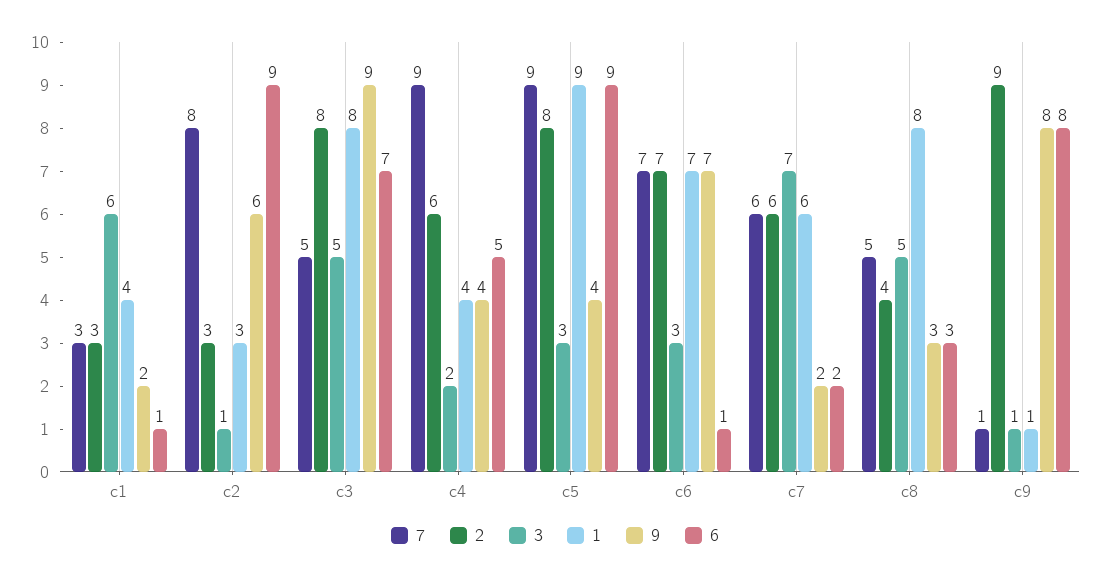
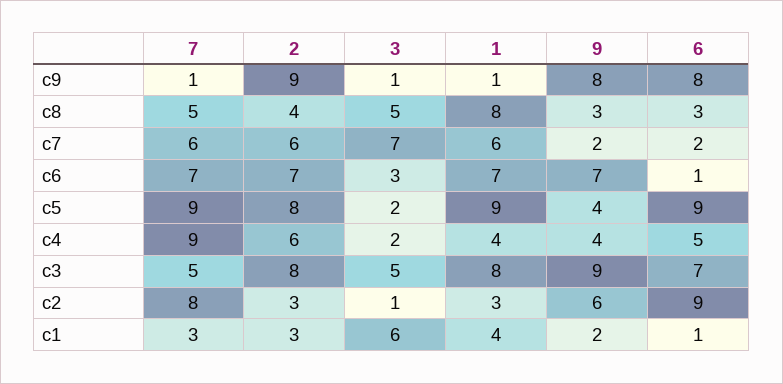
  {
    "7": {
      "c1": 3,
      "c2": 8,
      "c3": 5,
      "c4": 9,
      "c5": 9,
      "c6": 7,
      "c7": 6,
      "c8": 5,
      "c9": 1
    },
    "2": {
      "c1": 3,
      "c2": 3,
      "c3": 8,
      "c4": 6,
      "c5": 8,
      "c6": 7,
      "c7": 6,
      "c8": 4,
      "c9": 9
    },
    "3": {
      "c1": 6,
      "c2": 1,
      "c3": 5,
      "c4": 2,
-     "c5": 3,
+     "c5": 2,
      "c6": 3,
      "c7": 7,
      "c8": 5,
      "c9": 1
    },
    "1": {
      "c1": 4,
      "c2": 3,
      "c3": 8,
      "c4": 4,
      "c5": 9,
      "c6": 7,
      "c7": 6,
      "c8": 8,
      "c9": 1
    },
    "9": {
      "c1": 2,
      "c2": 6,
      "c3": 9,
      "c4": 4,
      "c5": 4,
      "c6": 7,
      "c7": 2,
      "c8": 3,
      "c9": 8
    },
    "6": {
      "c1": 1,
      "c2": 9,
      "c3": 7,
      "c4": 5,
      "c5": 9,
      "c6": 1,
      "c7": 2,
      "c8": 3,
      "c9": 8
    }
  }

